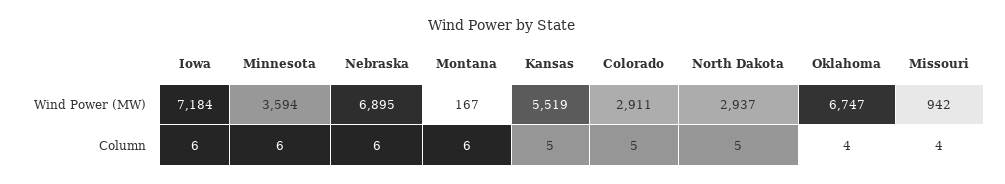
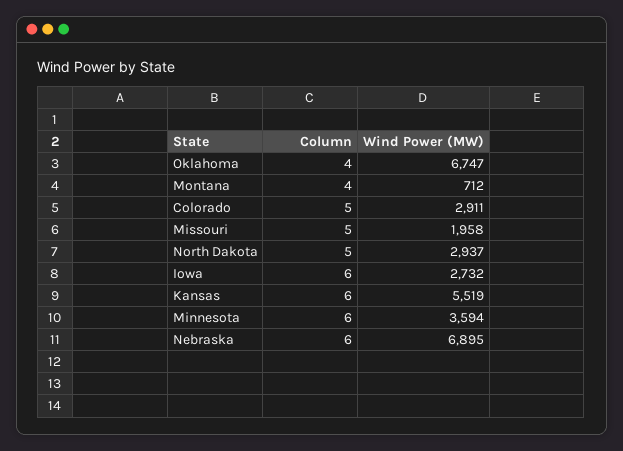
  {
    "Iowa": {
-     "Wind Power (MW)": 7184,
+     "Wind Power (MW)": 2732,
      "Column": 6
    },
    "Minnesota": {
      "Wind Power (MW)": 3594,
      "Column": 6
    },
    "Nebraska": {
      "Wind Power (MW)": 6895,
      "Column": 6
    },
    "Montana": {
-     "Wind Power (MW)": 167,
+     "Wind Power (MW)": 712,
-     "Column": 6
+     "Column": 4
    },
    "Kansas": {
      "Wind Power (MW)": 5519,
-     "Column": 5
+     "Column": 6
    },
    "Colorado": {
      "Wind Power (MW)": 2911,
      "Column": 5
    },
    "North Dakota": {
      "Wind Power (MW)": 2937,
      "Column": 5
    },
    "Oklahoma": {
      "Wind Power (MW)": 6747,
      "Column": 4
    },
    "Missouri": {
-     "Wind Power (MW)": 942,
+     "Wind Power (MW)": 1958,
-     "Column": 4
+     "Column": 5
    }
  }

